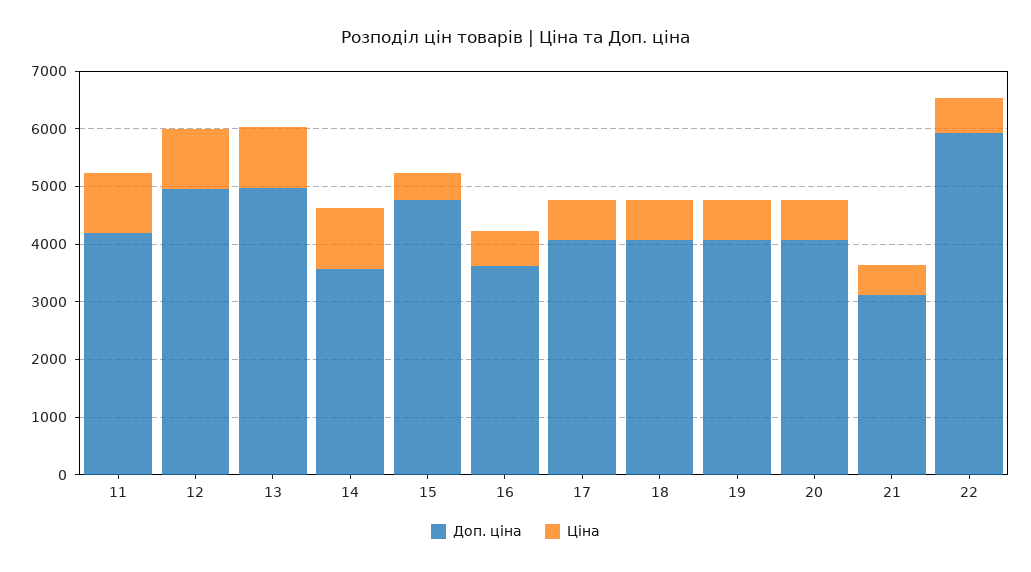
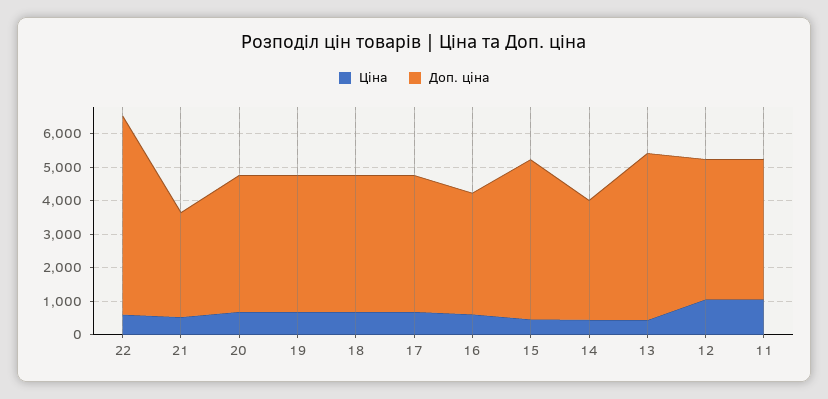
  {
    "Доп. ціна": {
      "11": 4200,
-     "12": 5000,
+     "12": 4250,
      "13": 5000,
      "14": 3600,
      "15": 4800,
      "16": 3600,
      "17": 4000,
      "18": 4000,
      "19": 4000,
      "20": 4000,
      "21": 3200,
      "22": 6000
    },
    "Ціна": {
      "11": 1000,
      "12": 1000,
-     "13": 1000,
+     "13": 500,
-     "14": 1000,
+     "14": 500,
      "15": 400,
      "16": 600,
      "17": 600,
      "18": 600,
      "19": 600,
      "20": 600,
      "21": 600,
      "22": 600
    }
  }

